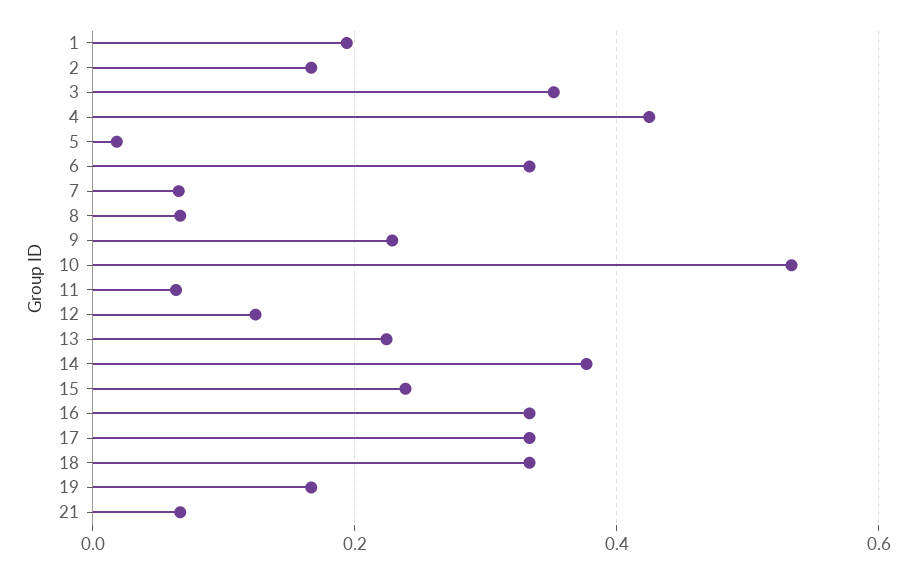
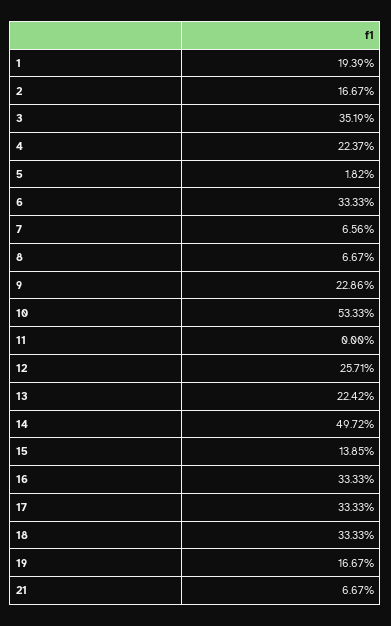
  {
    "1": 0.1939,
    "2": 0.1667,
    "3": 0.3519,
-   "4": 0.42,
+   "4": 0.2237,
    "5": 0.0182,
    "6": 0.3333,
    "7": 0.0656,
    "8": 0.0667,
    "9": 0.2286,
    "10": 0.5333,
-   "11": 0.06,
+   "11": 0,
-   "12": 0.12,
+   "12": 0.2571,
    "13": 0.2242,
-   "14": 0.38,
+   "14": 0.4972,
-   "15": 0.24,
+   "15": 0.1385,
    "16": 0.3333,
    "17": 0.3333,
    "18": 0.3333,
    "19": 0.1667,
    "21": 0.0667
  }

